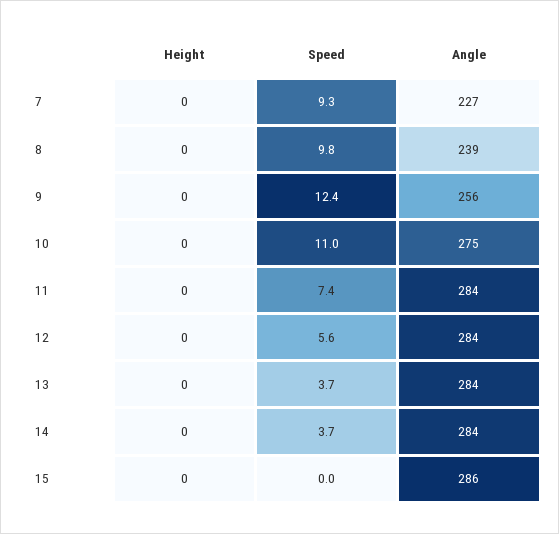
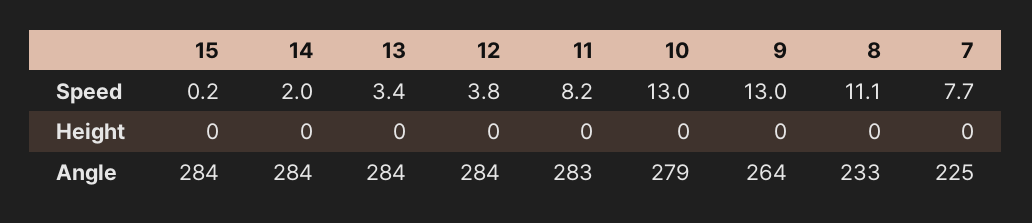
  {
    "Height": {
      "7": 0,
      "8": 0,
      "9": 0,
      "10": 0,
      "11": 0,
      "12": 0,
      "13": 0,
      "14": 0,
      "15": 0
    },
    "Speed": {
-     "7": 9.3,
+     "7": 7.7,
-     "8": 9.8,
+     "8": 11.1,
-     "9": 12.4,
+     "9": 13,
-     "10": 11,
+     "10": 13,
-     "11": 7.4,
+     "11": 8.2,
-     "12": 5.6,
+     "12": 3.8,
-     "13": 3.7,
+     "13": 3.4,
-     "14": 3.7,
+     "14": 2,
-     "15": 0
+     "15": 0.2
    },
    "Angle": {
-     "7": 227,
+     "7": 225,
-     "8": 239,
+     "8": 233,
-     "9": 256,
+     "9": 264,
-     "10": 275,
+     "10": 279,
-     "11": 284,
+     "11": 283,
      "12": 284,
      "13": 284,
      "14": 284,
-     "15": 286
+     "15": 284
    }
  }

